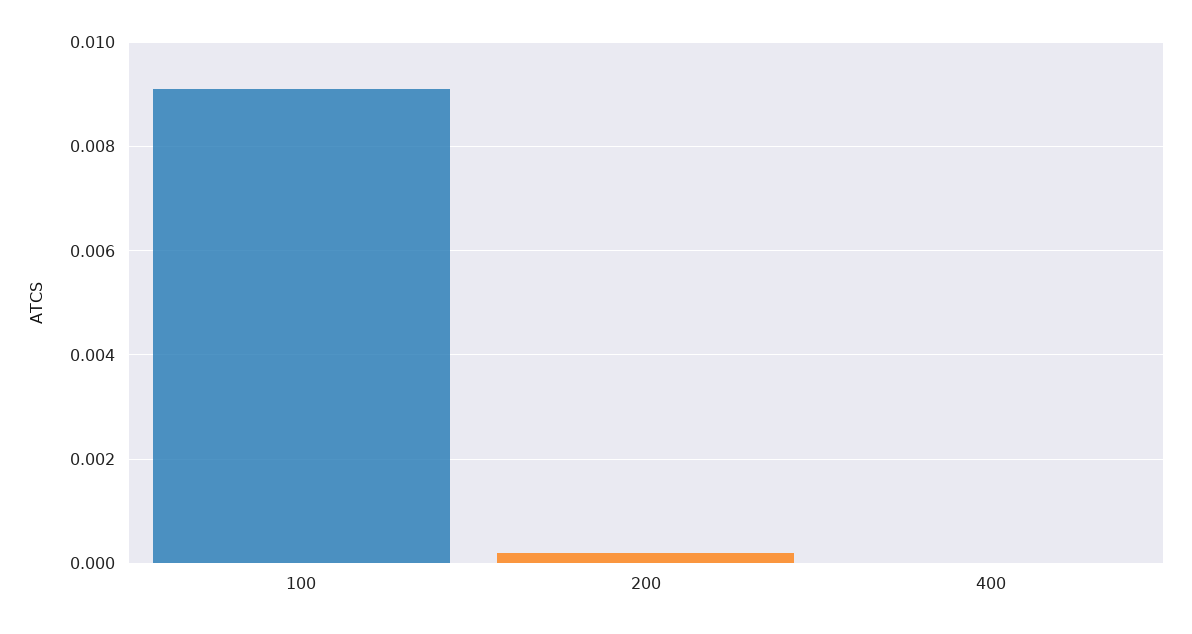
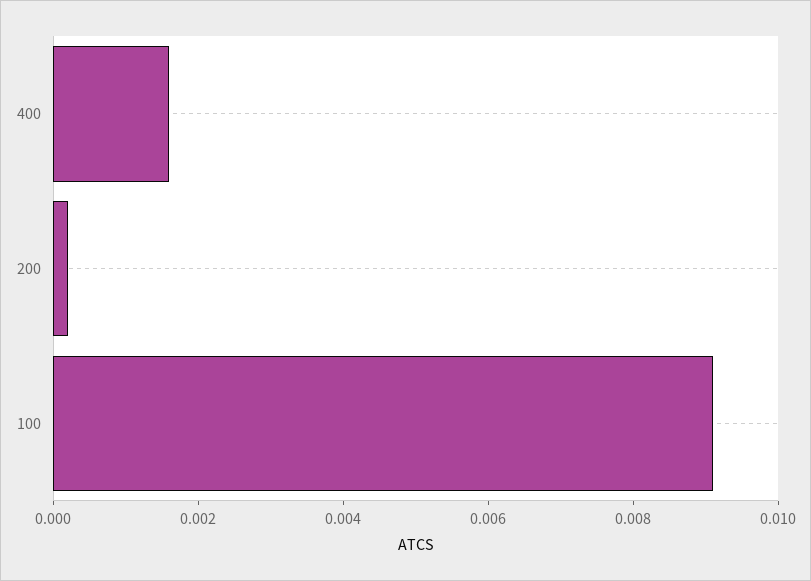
  {
    "100": 0.009,
    "200": 0,
-   "400": 0
+   "400": 0.0015
  }

